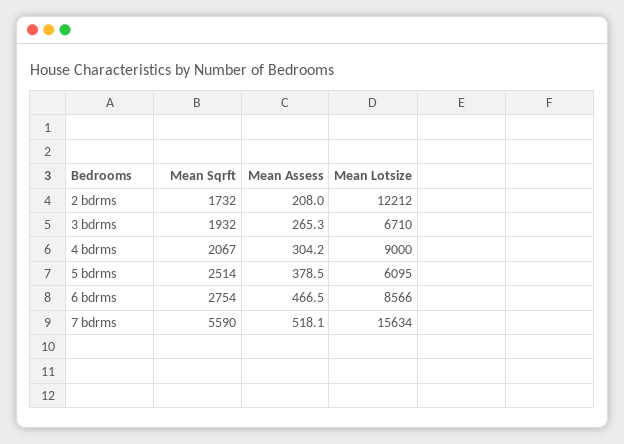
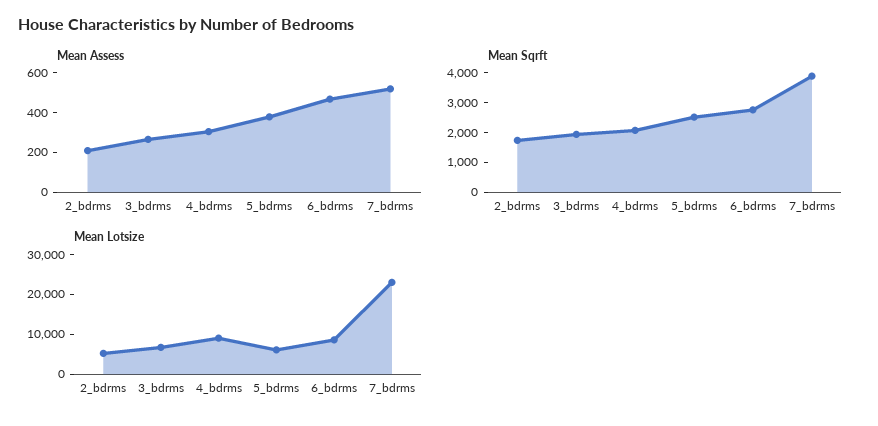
  {
    "Mean Sqrft": {
      "2 bdrms": 1732,
      "3 bdrms": 1932,
      "4 bdrms": 2067,
      "5 bdrms": 2514,
      "6 bdrms": 2754,
-     "7 bdrms": 5590
+     "7 bdrms": 4000
    },
    "Mean Assess": {
      "2 bdrms": 208,
      "3 bdrms": 265.3,
      "4 bdrms": 304.2,
      "5 bdrms": 378.5,
      "6 bdrms": 466.5,
      "7 bdrms": 518.1
    },
    "Mean Lotsize": {
-     "2 bdrms": 12212,
+     "2 bdrms": 5000,
      "3 bdrms": 6710,
      "4 bdrms": 9000,
      "5 bdrms": 6095,
      "6 bdrms": 8566,
-     "7 bdrms": 15634
+     "7 bdrms": 22500
    }
  }

